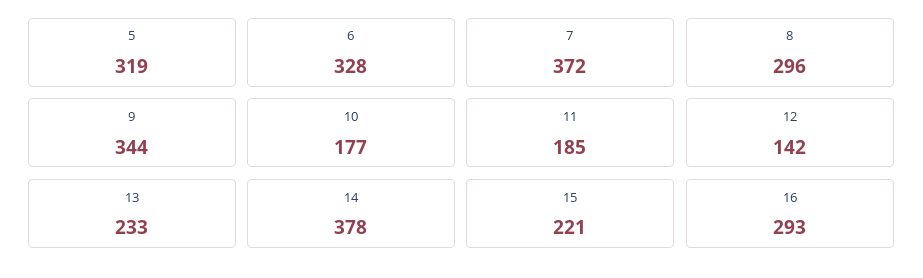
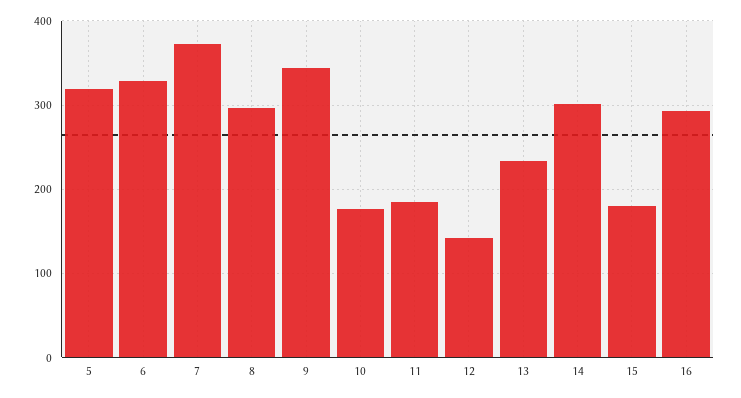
  {
    "5": 319,
    "6": 328,
    "7": 372,
    "8": 296,
    "9": 344,
    "10": 177,
    "11": 185,
    "12": 142,
    "13": 233,
-   "14": 378,
+   "14": 300,
-   "15": 221,
+   "15": 180,
    "16": 293
  }

